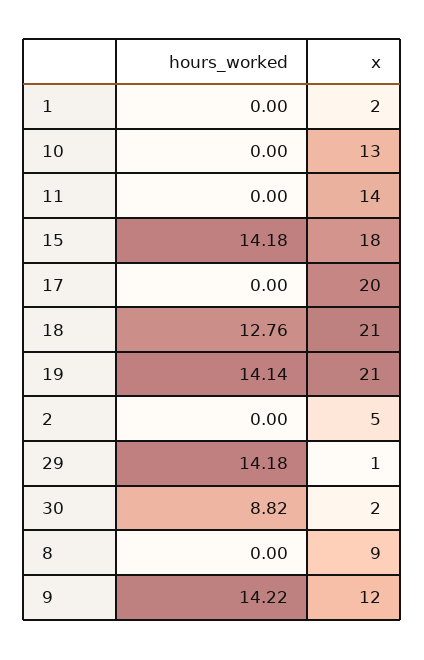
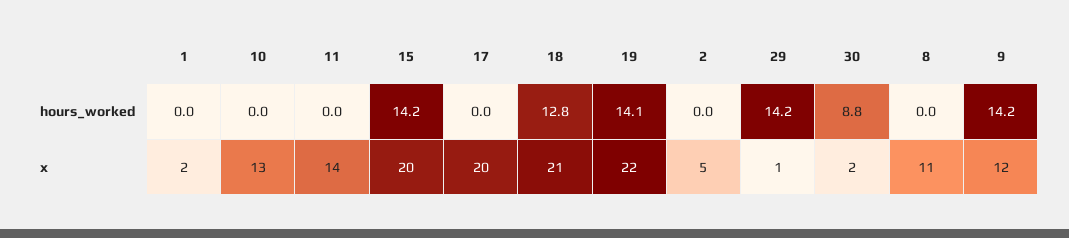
  {
    "hours_worked": {
      "1": 0,
      "10": 0,
      "11": 0,
      "15": 14.18,
      "17": 0,
      "18": 12.76,
      "19": 14.14,
      "2": 0,
      "29": 14.18,
      "30": 8.82,
      "8": 0,
      "9": 14.22
    },
    "x": {
      "1": 2,
      "10": 13,
      "11": 14,
-     "15": 18,
+     "15": 20,
      "17": 20,
      "18": 21,
-     "19": 21,
+     "19": 22,
      "2": 5,
      "29": 1,
      "30": 2,
-     "8": 9,
+     "8": 11,
      "9": 12
    }
  }

